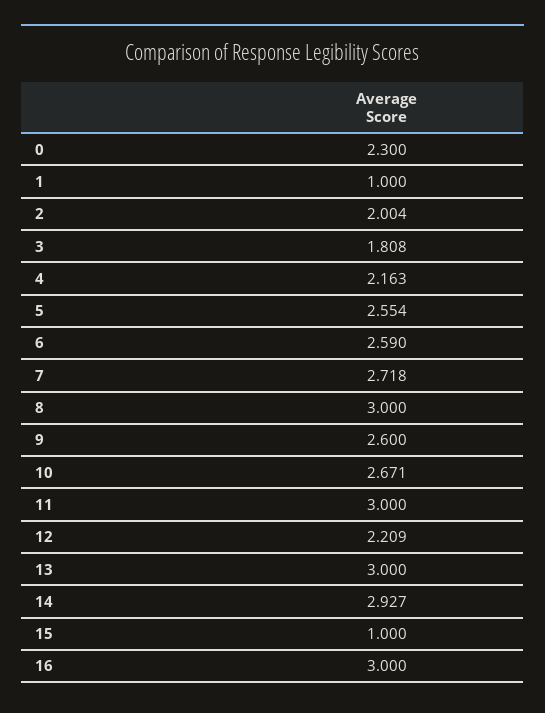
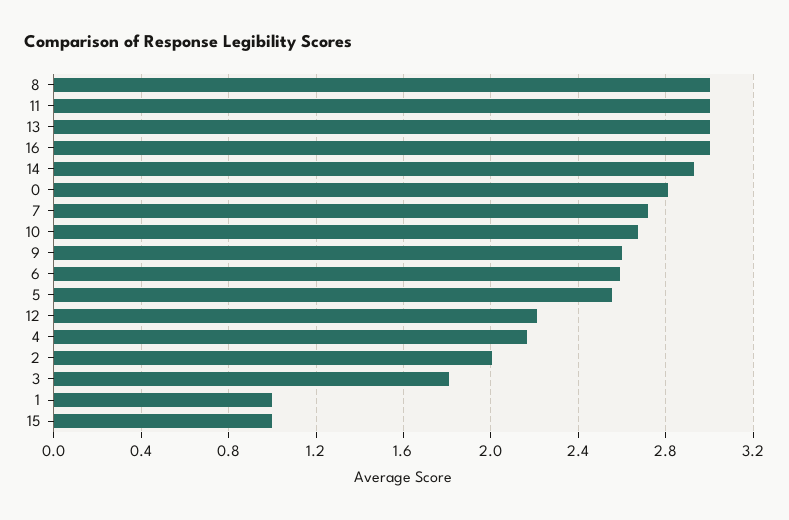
  {
-   "0": 2.3,
+   "0": 2.8,
    "1": 1,
    "2": 2.004,
    "3": 1.808,
    "4": 2.163,
    "5": 2.554,
    "6": 2.59,
    "7": 2.718,
    "8": 3,
    "9": 2.6,
    "10": 2.671,
    "11": 3,
    "12": 2.209,
    "13": 3,
    "14": 2.927,
    "15": 1,
    "16": 3
  }

